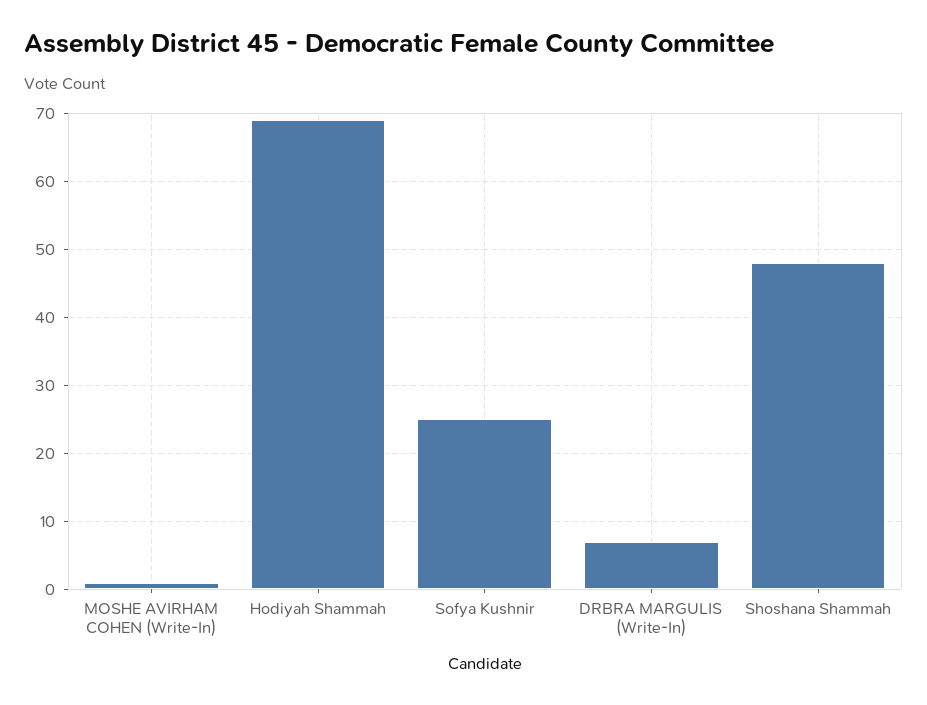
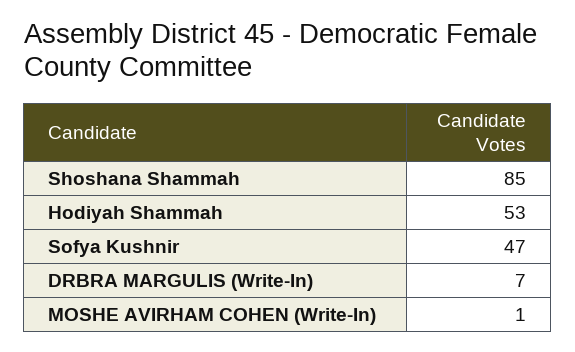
  {
    "MOSHE AVIRHAM COHEN (Write-In)": 1,
-   "Hodiyah Shammah": 69,
+   "Hodiyah Shammah": 53,
-   "Sofya Kushnir": 25,
+   "Sofya Kushnir": 47,
    "DRBRA MARGULIS (Write-In)": 7,
-   "Shoshana Shammah": 48
+   "Shoshana Shammah": 85
  }

